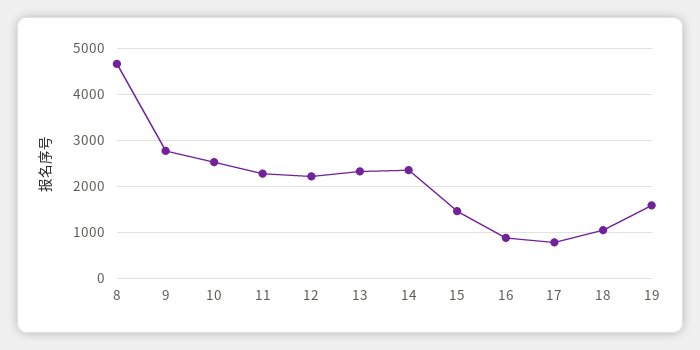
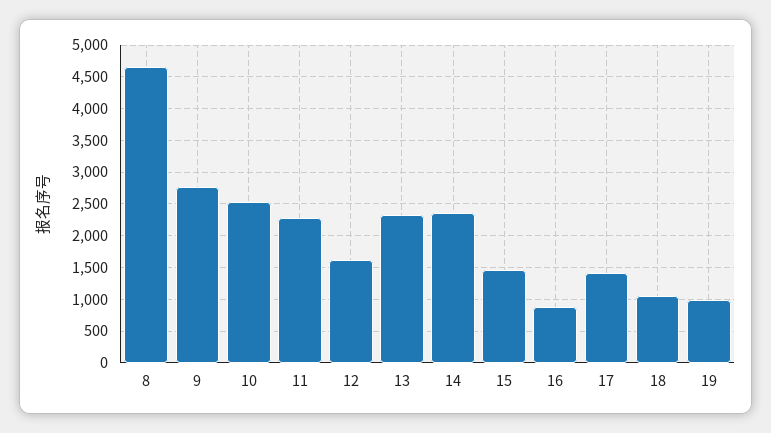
  {
    "8": 4700,
    "9": 2800,
    "10": 2500,
    "11": 2300,
-   "12": 2200,
+   "12": 1600,
    "13": 2300,
    "14": 2400,
    "15": 1500,
    "16": 900,
-   "17": 800,
+   "17": 1400,
    "18": 1000,
-   "19": 1600
+   "19": 1000
  }

